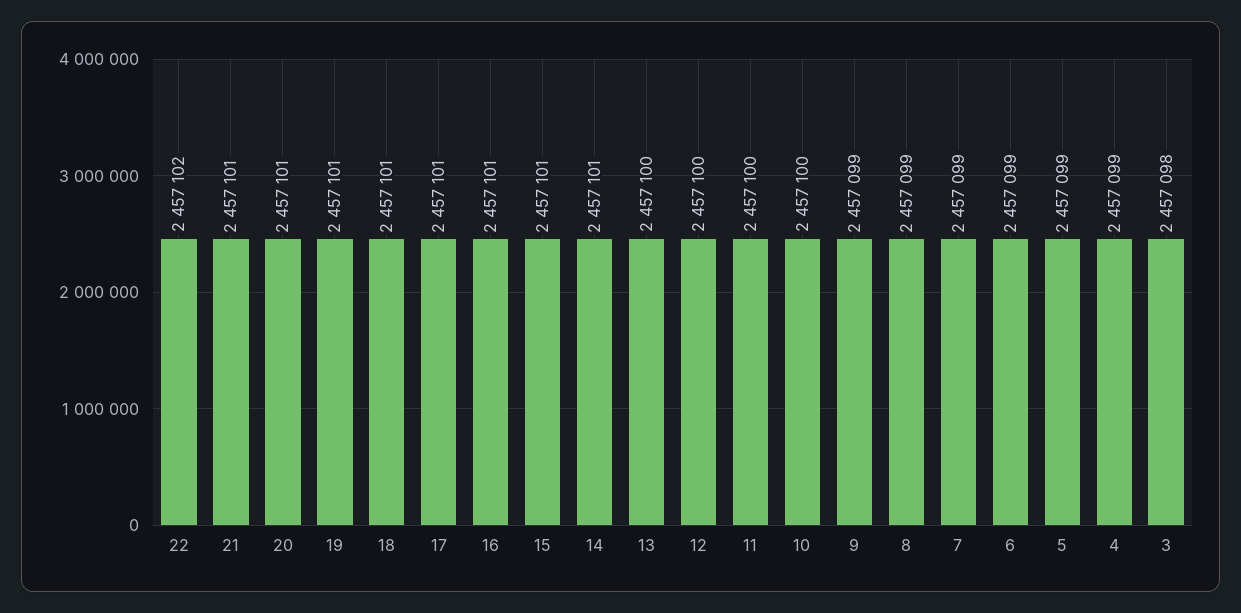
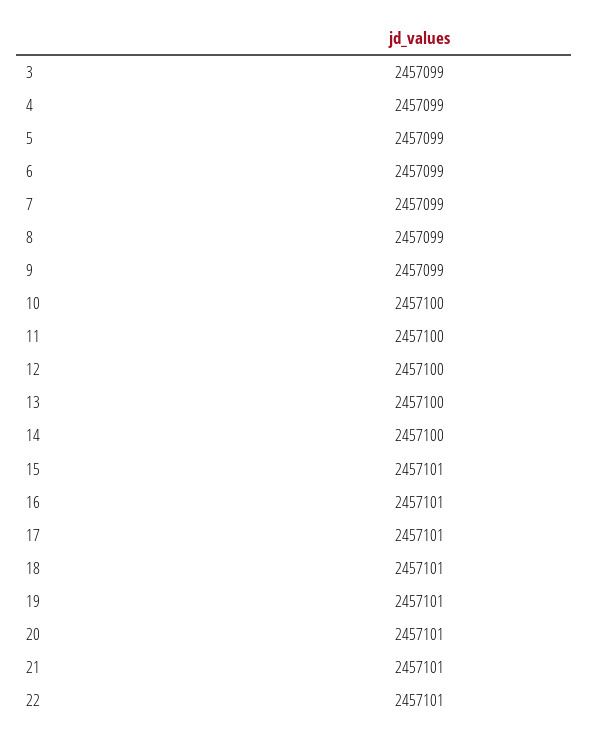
  {
-   "22": 2457102,
+   "22": 2457101,
    "21": 2457101,
    "20": 2457101,
    "19": 2457101,
    "18": 2457101,
    "17": 2457101,
    "16": 2457101,
    "15": 2457101,
-   "14": 2457101,
+   "14": 2457100,
    "13": 2457100,
    "12": 2457100,
    "11": 2457100,
    "10": 2457100,
    "9": 2457099,
    "8": 2457099,
    "7": 2457099,
    "6": 2457099,
    "5": 2457099,
    "4": 2457099,
-   "3": 2457098
+   "3": 2457099
  }

